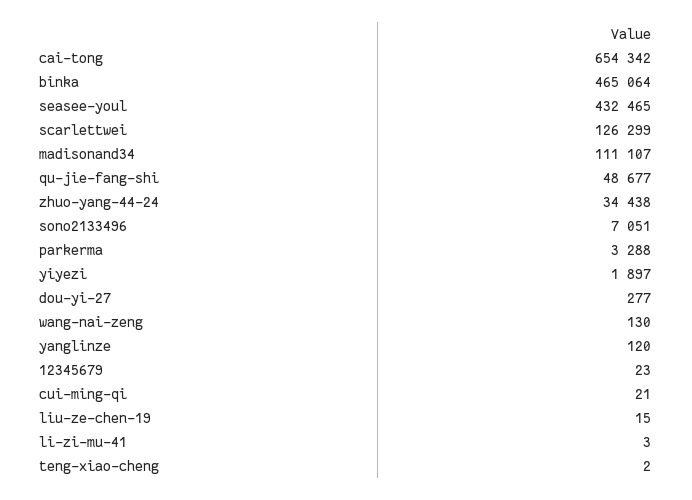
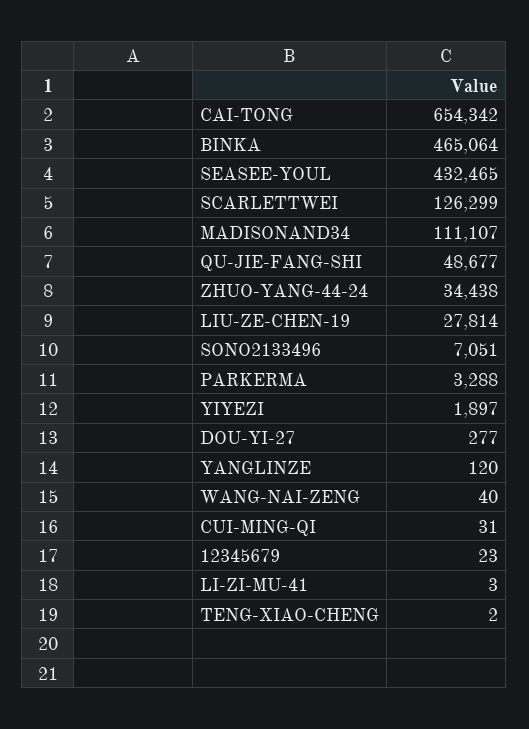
  {
    "cai-tong": 654342,
    "binka": 465064,
    "seasee-youl": 432465,
    "scarlettwei": 126299,
    "madisonand34": 111107,
    "qu-jie-fang-shi": 48677,
    "zhuo-yang-44-24": 34438,
    "sono2133496": 7051,
    "parkerma": 3288,
    "yiyezi": 1897,
    "dou-yi-27": 277,
-   "wang-nai-zeng": 130,
+   "wang-nai-zeng": 40,
    "yanglinze": 120,
    "12345679": 23,
-   "cui-ming-qi": 21,
+   "cui-ming-qi": 31,
-   "liu-ze-chen-19": 15,
+   "liu-ze-chen-19": 27814,
    "li-zi-mu-41": 3,
    "teng-xiao-cheng": 2
  }

